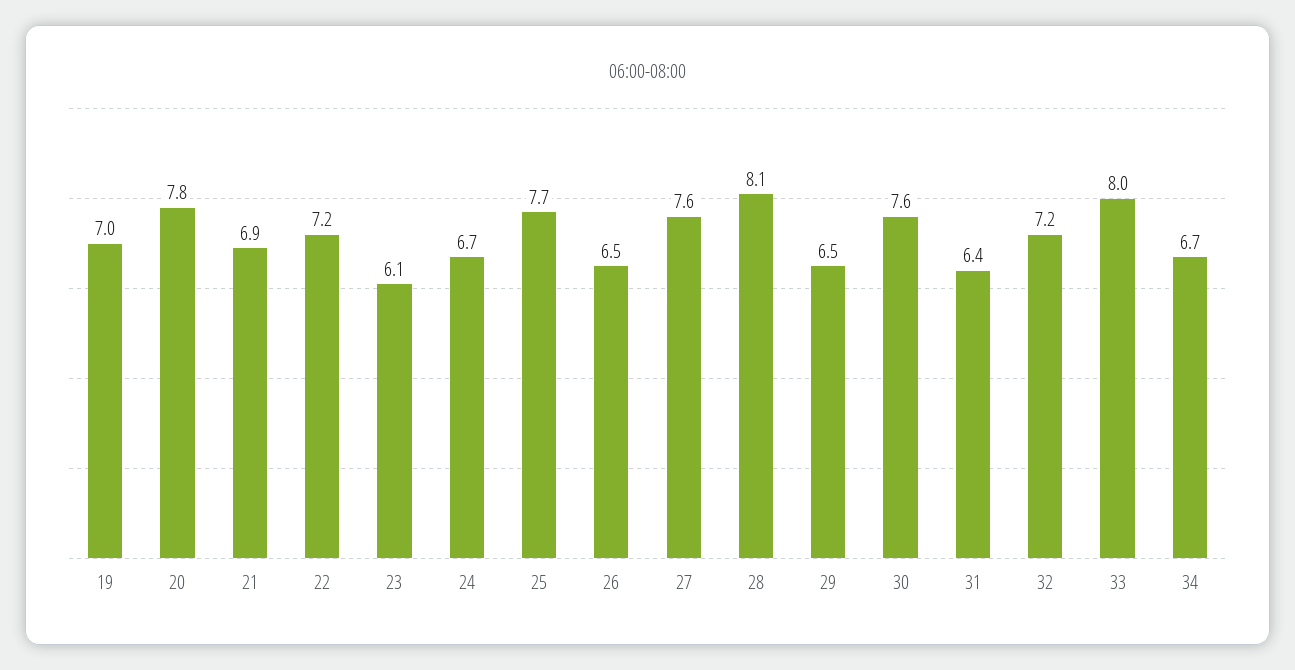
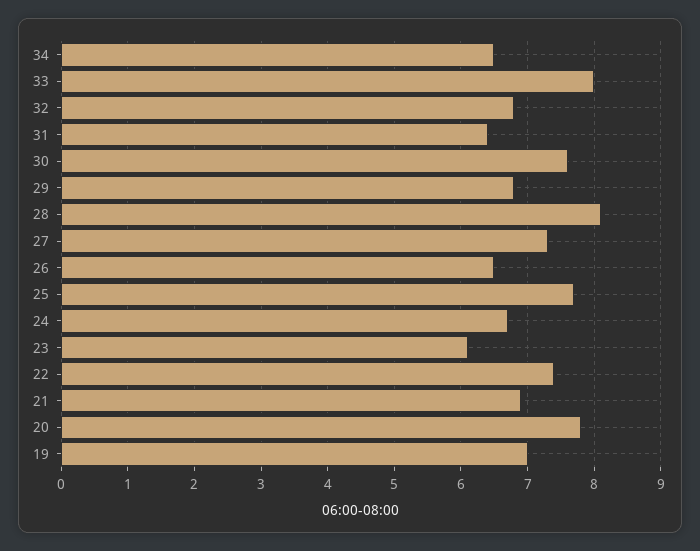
  {
    "19": 7,
    "20": 7.8,
    "21": 6.9,
-   "22": 7.2,
+   "22": 7.4,
    "23": 6.1,
    "24": 6.7,
    "25": 7.7,
    "26": 6.5,
-   "27": 7.6,
+   "27": 7.3,
    "28": 8.1,
-   "29": 6.5,
+   "29": 6.8,
    "30": 7.6,
    "31": 6.4,
-   "32": 7.2,
+   "32": 6.8,
    "33": 8,
-   "34": 6.7
+   "34": 6.5
  }

